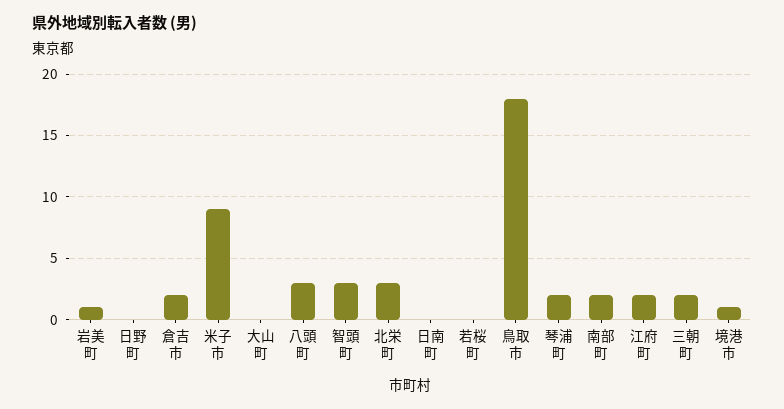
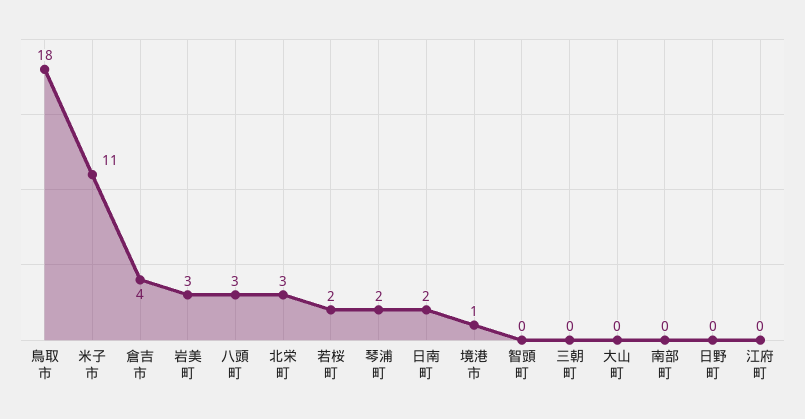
  {
-   "岩美町": 1,
+   "岩美町": 3,
    "日野町": 0,
-   "倉吉市": 2,
+   "倉吉市": 4,
-   "米子市": 9,
+   "米子市": 11,
    "大山町": 0,
    "八頭町": 3,
-   "智頭町": 3,
+   "智頭町": 0,
    "北栄町": 3,
-   "日南町": 0,
+   "日南町": 2,
-   "若桜町": 0,
+   "若桜町": 2,
    "鳥取市": 18,
    "琴浦町": 2,
-   "南部町": 2,
+   "南部町": 0,
-   "江府町": 2,
+   "江府町": 0,
-   "三朝町": 2,
+   "三朝町": 0,
    "境港市": 1
  }

